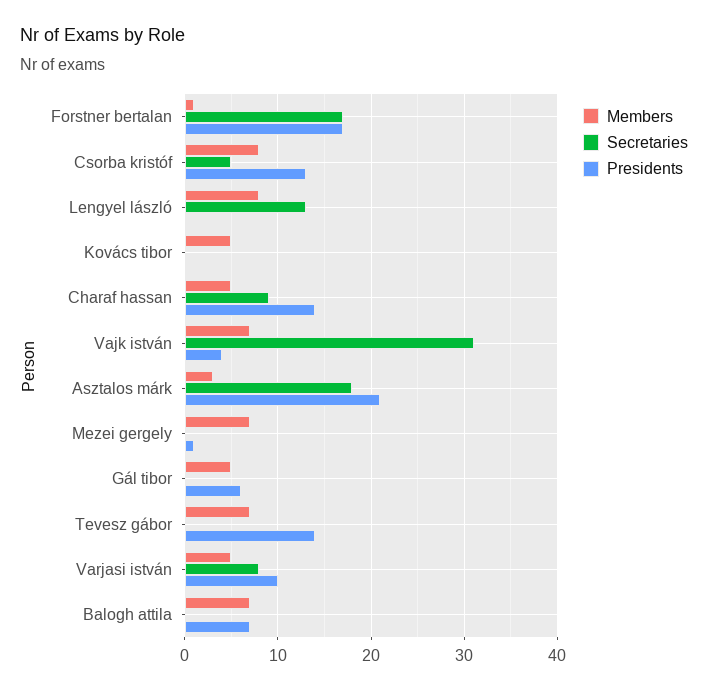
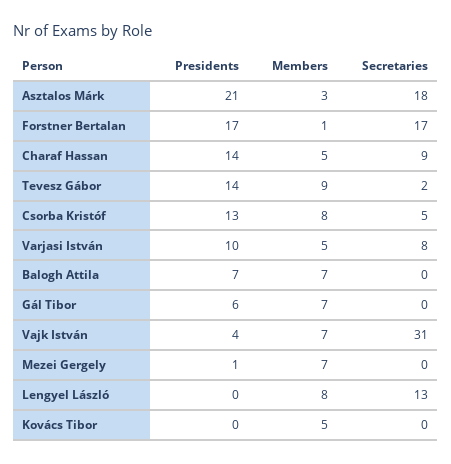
  {
    "Members": {
      "Forstner bertalan": 1,
      "Csorba kristóf": 8,
      "Lengyel lászló": 8,
      "Kovács tibor": 5,
      "Charaf hassan": 5,
      "Vajk istván": 7,
      "Asztalos márk": 3,
      "Mezei gergely": 7,
-     "Gál tibor": 5,
+     "Gál tibor": 7,
-     "Tevesz gábor": 7,
+     "Tevesz gábor": 9,
      "Varjasi istván": 5,
      "Balogh attila": 7
    },
    "Secretaries": {
      "Forstner bertalan": 17,
      "Csorba kristóf": 5,
      "Lengyel lászló": 13,
      "Kovács tibor": 0,
      "Charaf hassan": 9,
      "Vajk istván": 31,
      "Asztalos márk": 18,
      "Mezei gergely": 0,
      "Gál tibor": 0,
-     "Tevesz gábor": 0,
+     "Tevesz gábor": 2,
      "Varjasi istván": 8,
      "Balogh attila": 0
    },
    "Presidents": {
      "Forstner bertalan": 17,
      "Csorba kristóf": 13,
      "Lengyel lászló": 0,
      "Kovács tibor": 0,
      "Charaf hassan": 14,
      "Vajk istván": 4,
      "Asztalos márk": 21,
      "Mezei gergely": 1,
      "Gál tibor": 6,
      "Tevesz gábor": 14,
      "Varjasi istván": 10,
      "Balogh attila": 7
    }
  }

